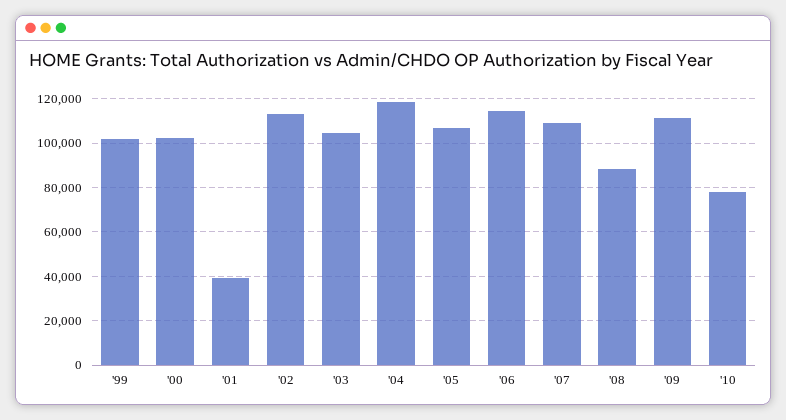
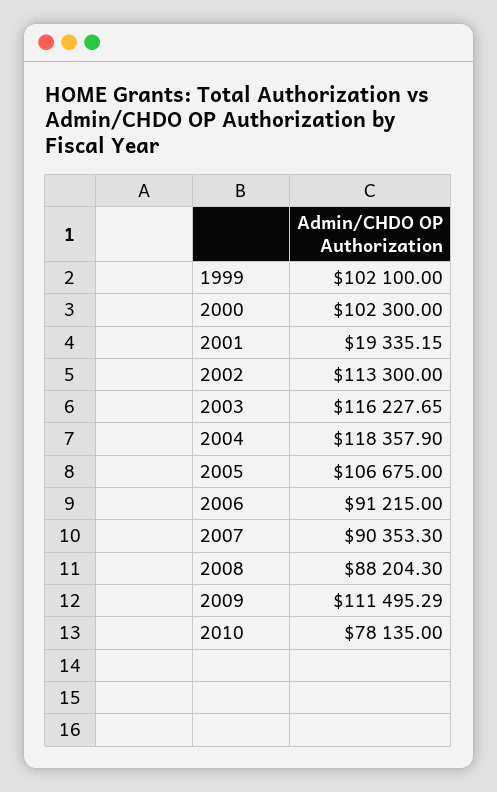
  {
    "'99": 102100,
    "'00": 102300,
-   "'01": 40000,
+   "'01": 19335.15,
    "'02": 113300,
-   "'03": 105000,
+   "'03": 116227.65,
    "'04": 118357.9,
    "'05": 106675,
-   "'06": 115000,
+   "'06": 91215,
-   "'07": 110000,
+   "'07": 90353.3,
    "'08": 88204.3,
    "'09": 111495.29,
    "'10": 78135
  }

